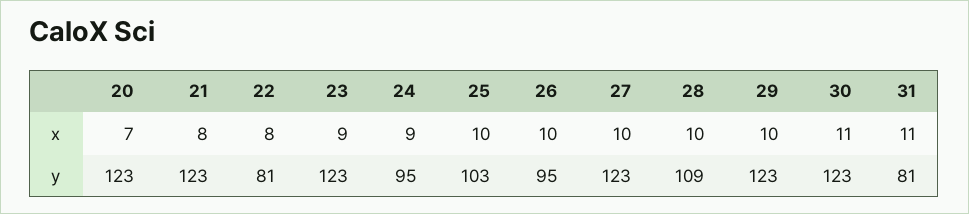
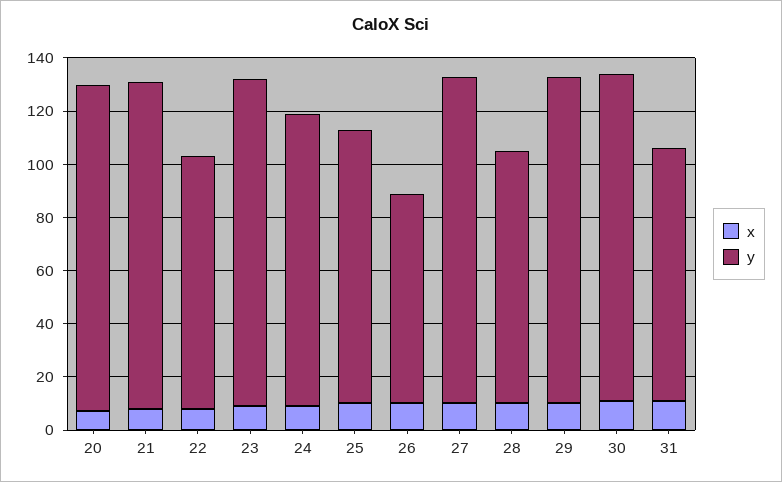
  {
    "x": {
      "20": 7,
      "21": 8,
      "22": 8,
      "23": 9,
      "24": 9,
      "25": 10,
      "26": 10,
      "27": 10,
      "28": 10,
      "29": 10,
      "30": 11,
      "31": 11
    },
    "y": {
      "20": 123,
      "21": 123,
-     "22": 81,
+     "22": 95,
      "23": 123,
-     "24": 95,
+     "24": 110,
      "25": 103,
-     "26": 95,
+     "26": 80,
      "27": 123,
-     "28": 109,
+     "28": 95,
      "29": 123,
      "30": 123,
-     "31": 81
+     "31": 95
    }
  }

